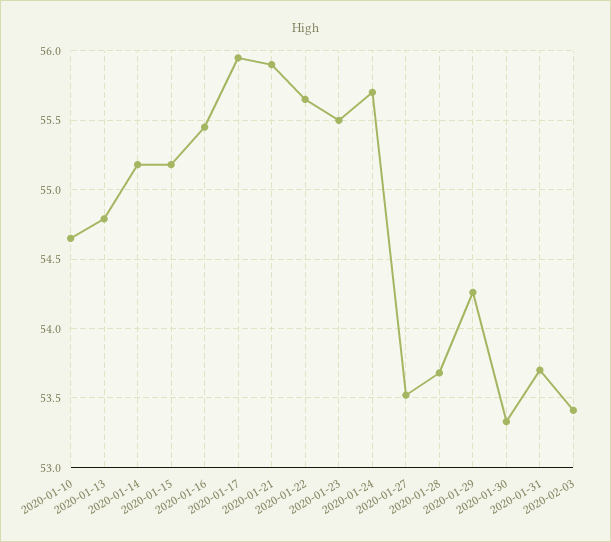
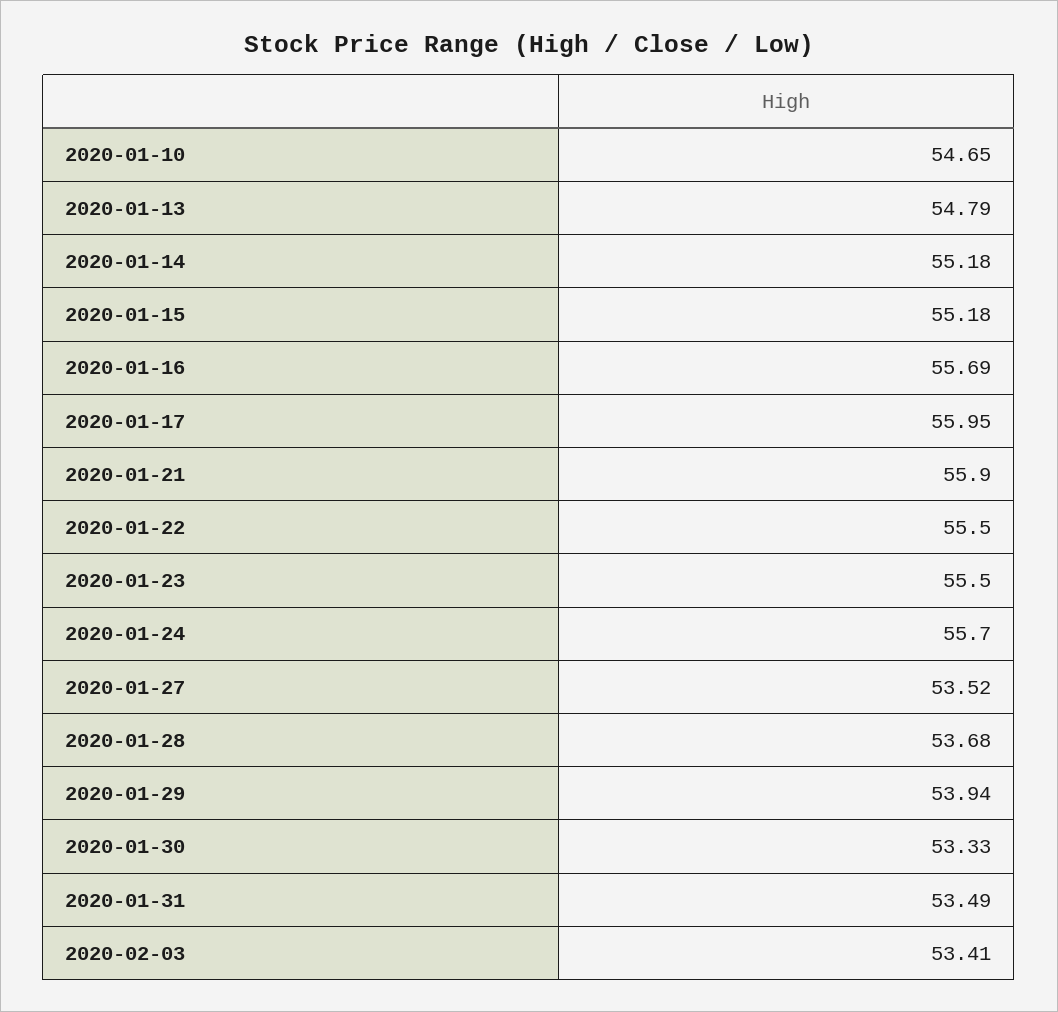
  {
    "2020-01-10": 54.65,
    "2020-01-13": 54.79,
    "2020-01-14": 55.18,
    "2020-01-15": 55.18,
-   "2020-01-16": 55.45,
+   "2020-01-16": 55.69,
    "2020-01-17": 55.95,
    "2020-01-21": 55.9,
-   "2020-01-22": 55.65,
+   "2020-01-22": 55.5,
    "2020-01-23": 55.5,
    "2020-01-24": 55.7,
    "2020-01-27": 53.52,
    "2020-01-28": 53.68,
-   "2020-01-29": 54.25,
+   "2020-01-29": 53.94,
    "2020-01-30": 53.33,
-   "2020-01-31": 53.7,
+   "2020-01-31": 53.49,
    "2020-02-03": 53.41
  }

